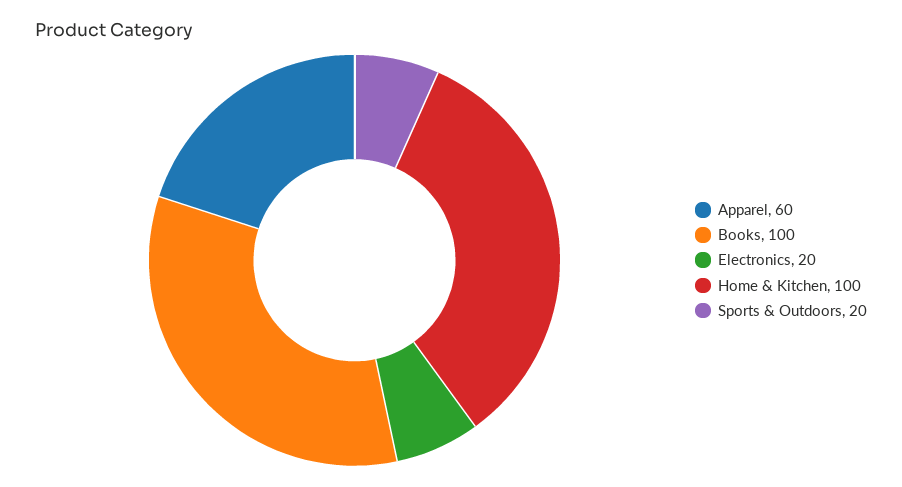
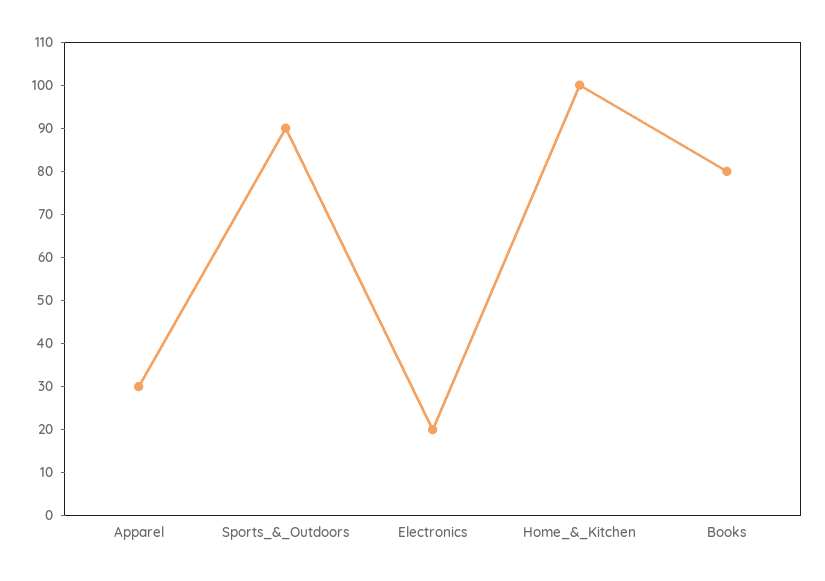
  {
-   "Apparel": 60,
+   "Apparel": 30,
-   "Books": 100,
+   "Books": 80,
    "Electronics": 20,
    "Home & Kitchen": 100,
-   "Sports & Outdoors": 20
+   "Sports & Outdoors": 90
  }

